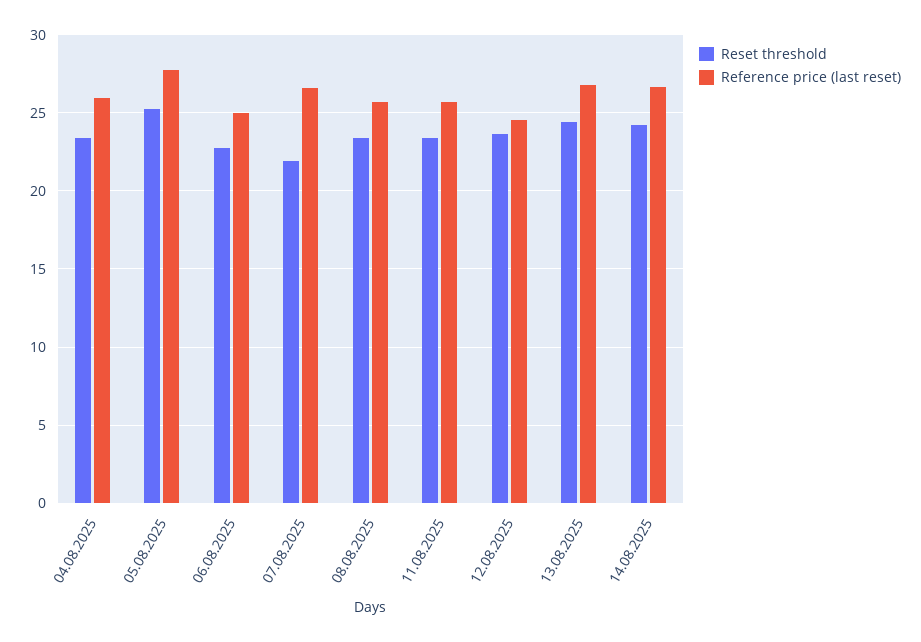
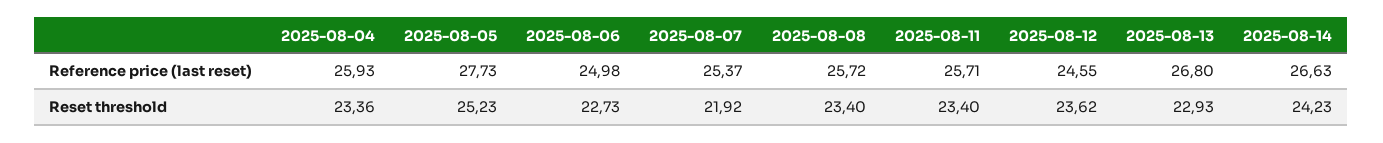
  {
    "Reset threshold": {
      "04.08.2025": 23.36,
      "05.08.2025": 25.23,
      "06.08.2025": 22.73,
      "07.08.2025": 21.92,
      "08.08.2025": 23.4,
      "11.08.2025": 23.4,
      "12.08.2025": 23.62,
-     "13.08.2025": 24.5,
+     "13.08.2025": 22.93,
      "14.08.2025": 24.23
    },
    "Reference price (last reset)": {
      "04.08.2025": 25.93,
      "05.08.2025": 27.73,
      "06.08.2025": 24.98,
-     "07.08.2025": 26.5,
+     "07.08.2025": 25.37,
      "08.08.2025": 25.72,
      "11.08.2025": 25.71,
      "12.08.2025": 24.55,
      "13.08.2025": 26.8,
      "14.08.2025": 26.63
    }
  }

